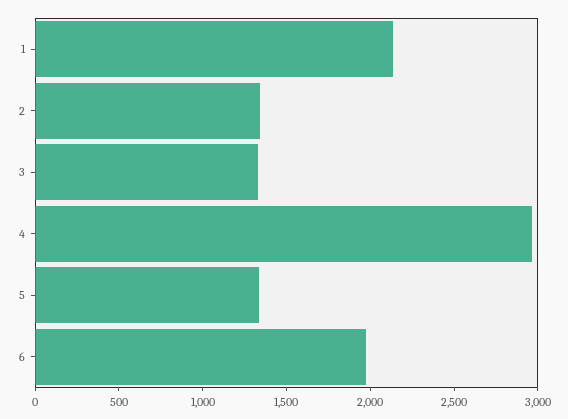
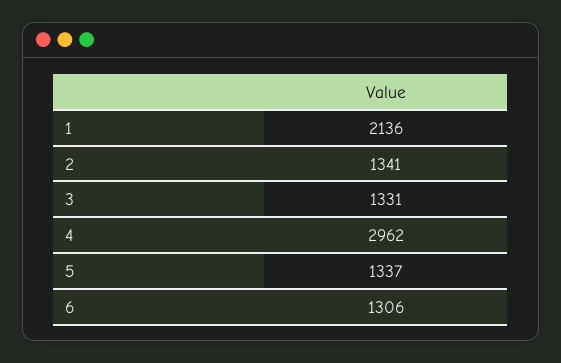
  {
    "1": 2136,
    "2": 1341,
    "3": 1331,
    "4": 2962,
    "5": 1337,
-   "6": 2000
+   "6": 1306
  }

